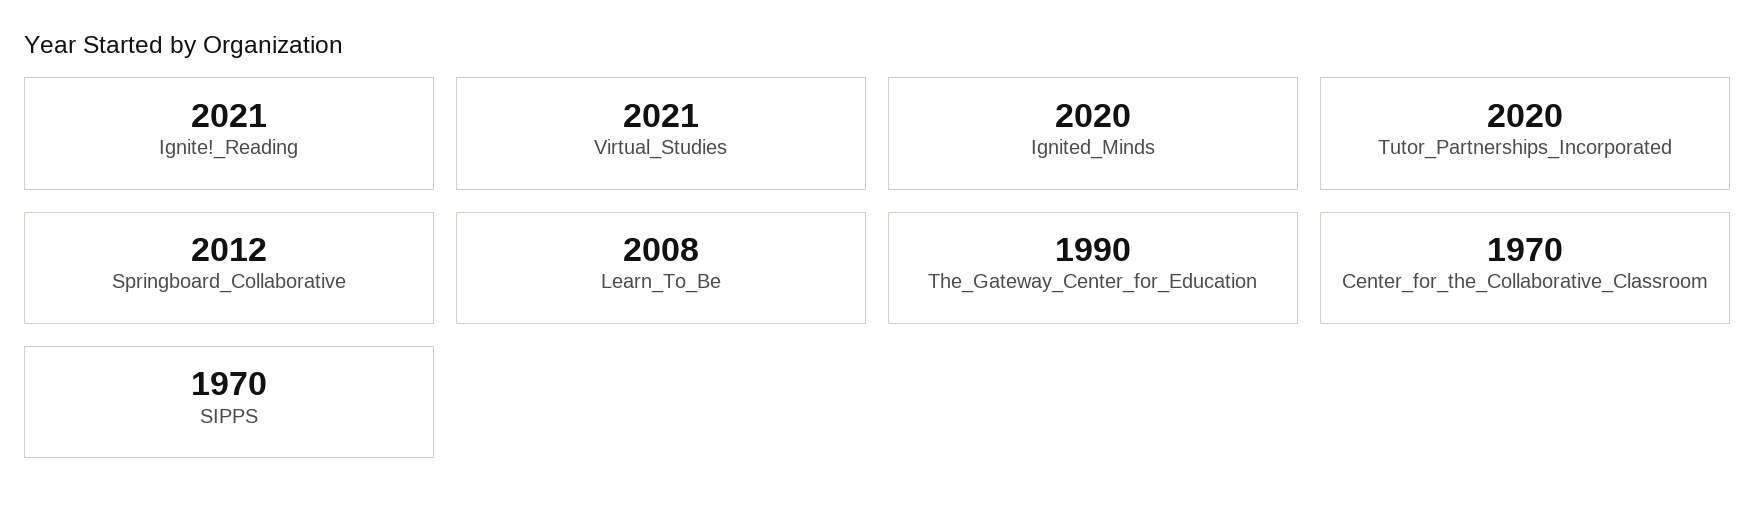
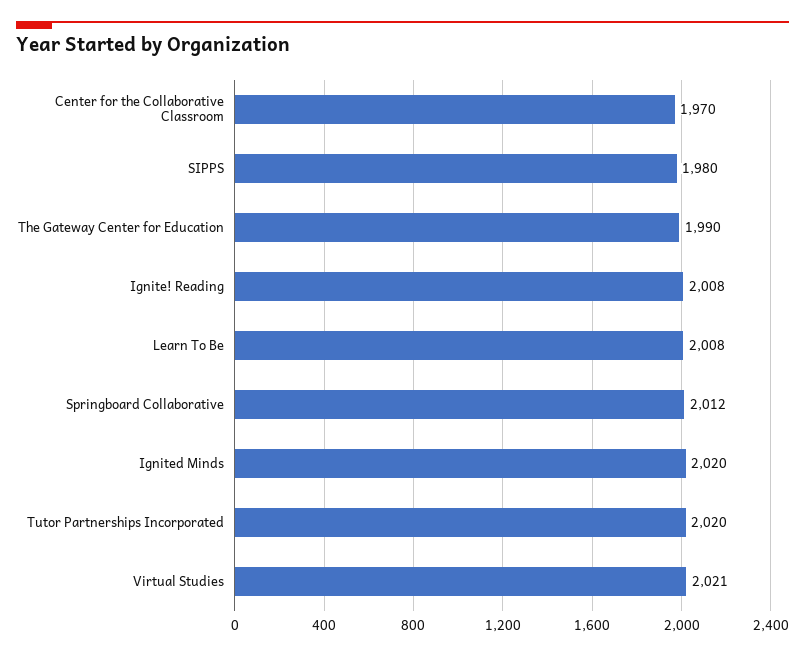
  {
-   "Ignite!_Reading": 2021,
+   "Ignite!_Reading": 2008,
    "Virtual_Studies": 2021,
    "Ignited_Minds": 2020,
    "Tutor_Partnerships_Incorporated": 2020,
    "Springboard_Collaborative": 2012,
    "Learn_To_Be": 2008,
    "The_Gateway_Center_for_Education": 1990,
    "Center_for_the_Collaborative_Classroom": 1970,
-   "SIPPS": 1970
+   "SIPPS": 1980
  }

